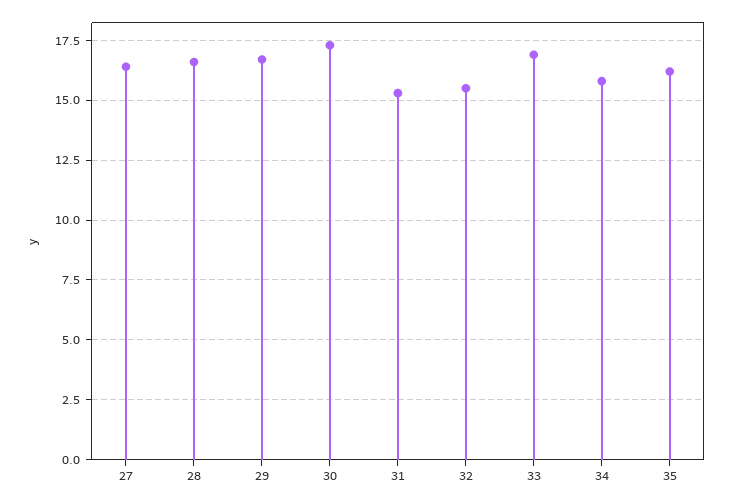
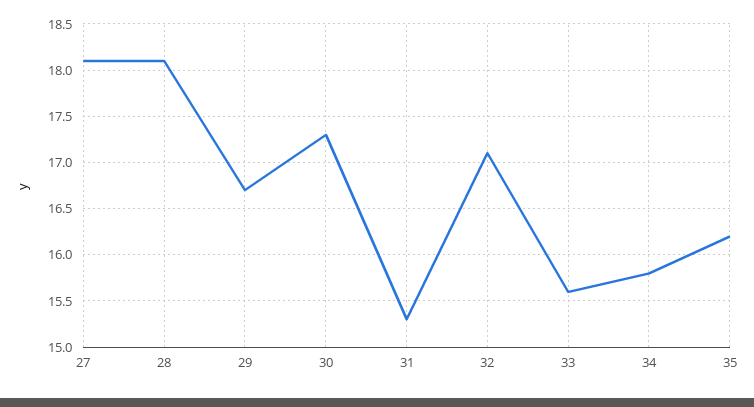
  {
-   "27": 16.5,
+   "27": 18.1,
-   "28": 16.5,
+   "28": 18.1,
    "29": 16.7,
    "30": 17.3,
    "31": 15.3,
-   "32": 15.5,
+   "32": 17.1,
-   "33": 17,
+   "33": 15.6,
    "34": 15.8,
    "35": 16.2
  }

